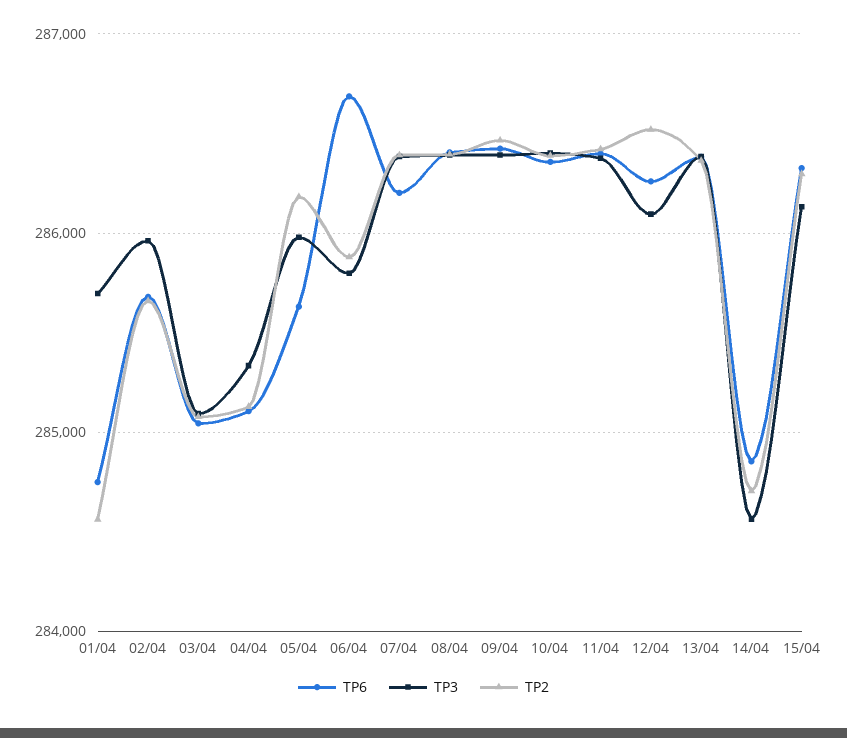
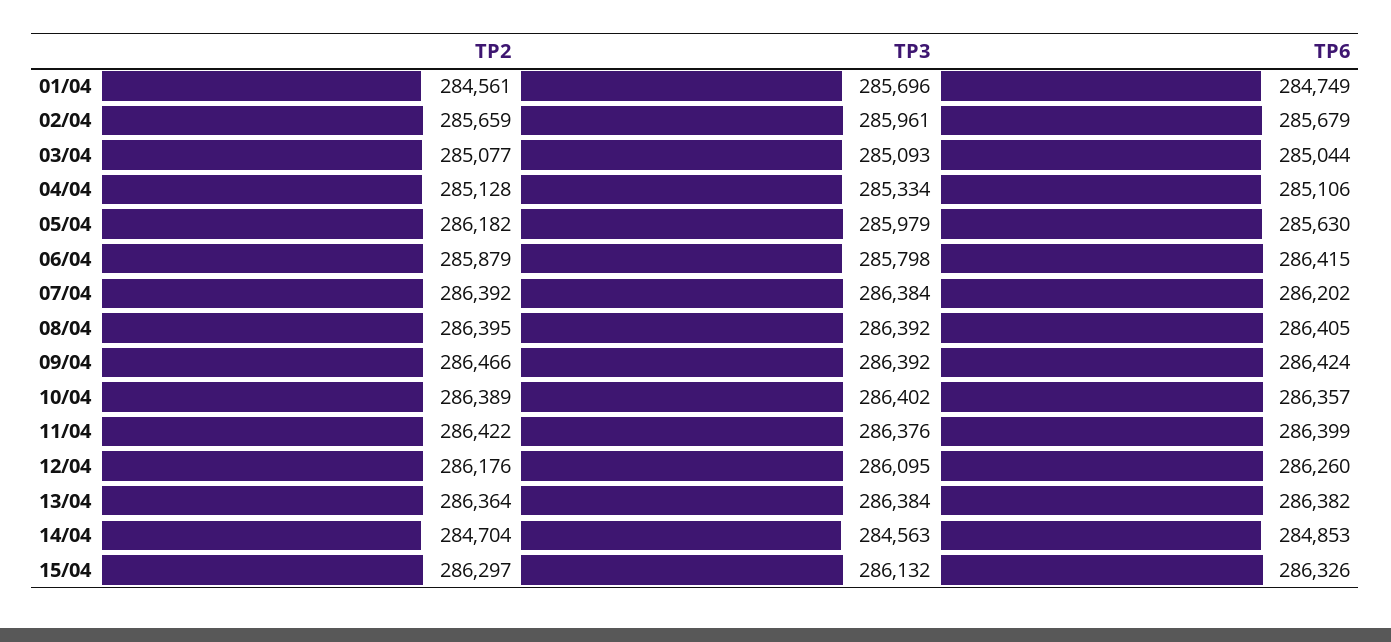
  {
    "TP6": {
      "01/04": 284749,
      "02/04": 285679,
      "03/04": 285044,
      "04/04": 285106,
      "05/04": 285630,
-     "06/04": 286700,
+     "06/04": 286415,
      "07/04": 286202,
      "08/04": 286405,
      "09/04": 286424,
      "10/04": 286357,
      "11/04": 286399,
      "12/04": 286260,
      "13/04": 286382,
      "14/04": 284853,
      "15/04": 286326
    },
    "TP3": {
      "01/04": 285696,
      "02/04": 285961,
      "03/04": 285093,
      "04/04": 285334,
      "05/04": 285979,
      "06/04": 285798,
      "07/04": 286384,
      "08/04": 286392,
      "09/04": 286392,
      "10/04": 286402,
      "11/04": 286376,
      "12/04": 286095,
      "13/04": 286384,
      "14/04": 284563,
      "15/04": 286132
    },
    "TP2": {
      "01/04": 284561,
      "02/04": 285659,
      "03/04": 285077,
      "04/04": 285128,
      "05/04": 286182,
      "06/04": 285879,
      "07/04": 286392,
      "08/04": 286395,
      "09/04": 286466,
      "10/04": 286389,
      "11/04": 286422,
-     "12/04": 286500,
+     "12/04": 286176,
      "13/04": 286364,
      "14/04": 284704,
      "15/04": 286297
    }
  }

